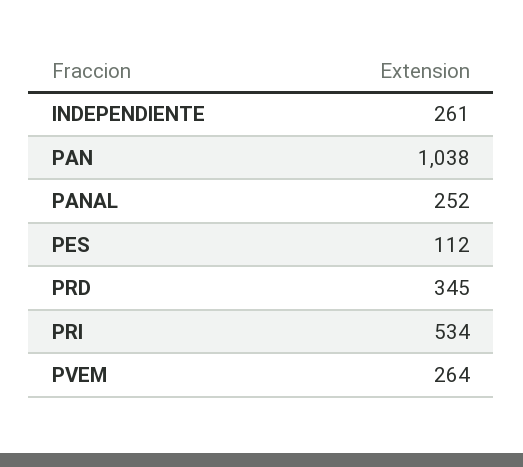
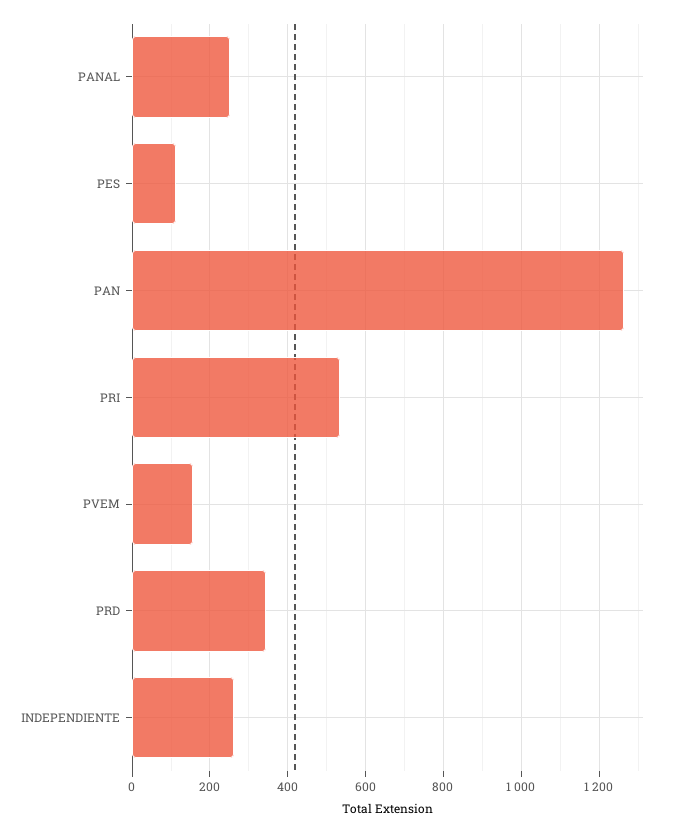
  {
    "INDEPENDIENTE": 261,
-   "PAN": 1038,
+   "PAN": 1260,
    "PANAL": 252,
    "PES": 112,
    "PRD": 345,
    "PRI": 534,
-   "PVEM": 264
+   "PVEM": 160
  }

